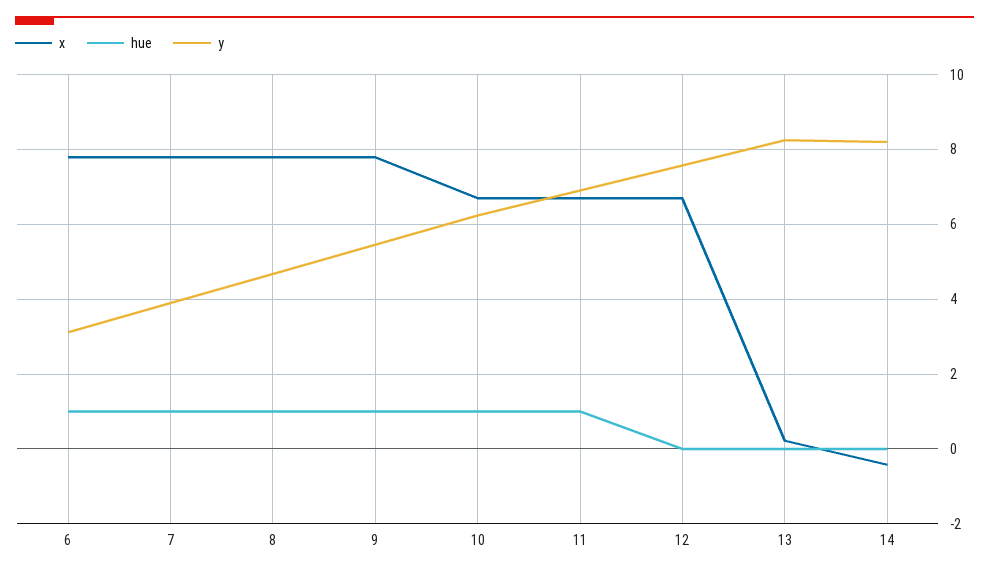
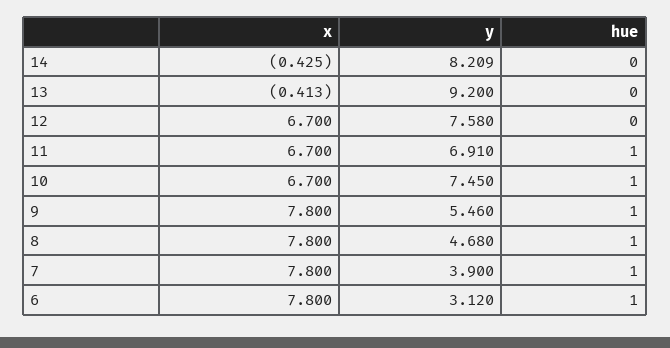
  {
    "x": {
      "6": 7.8,
      "7": 7.8,
      "8": 7.8,
      "9": 7.8,
      "10": 6.7,
      "11": 6.7,
      "12": 6.7,
-     "13": 0.2,
+     "13": -0.413,
      "14": -0.425
    },
    "hue": {
      "6": 1,
      "7": 1,
      "8": 1,
      "9": 1,
      "10": 1,
      "11": 1,
      "12": 0,
      "13": 0,
      "14": 0
    },
    "y": {
      "6": 3.12,
      "7": 3.9,
      "8": 4.68,
      "9": 5.46,
-     "10": 6.2,
+     "10": 7.45,
      "11": 6.91,
      "12": 7.58,
-     "13": 8.2,
+     "13": 9.2,
      "14": 8.209
    }
  }

